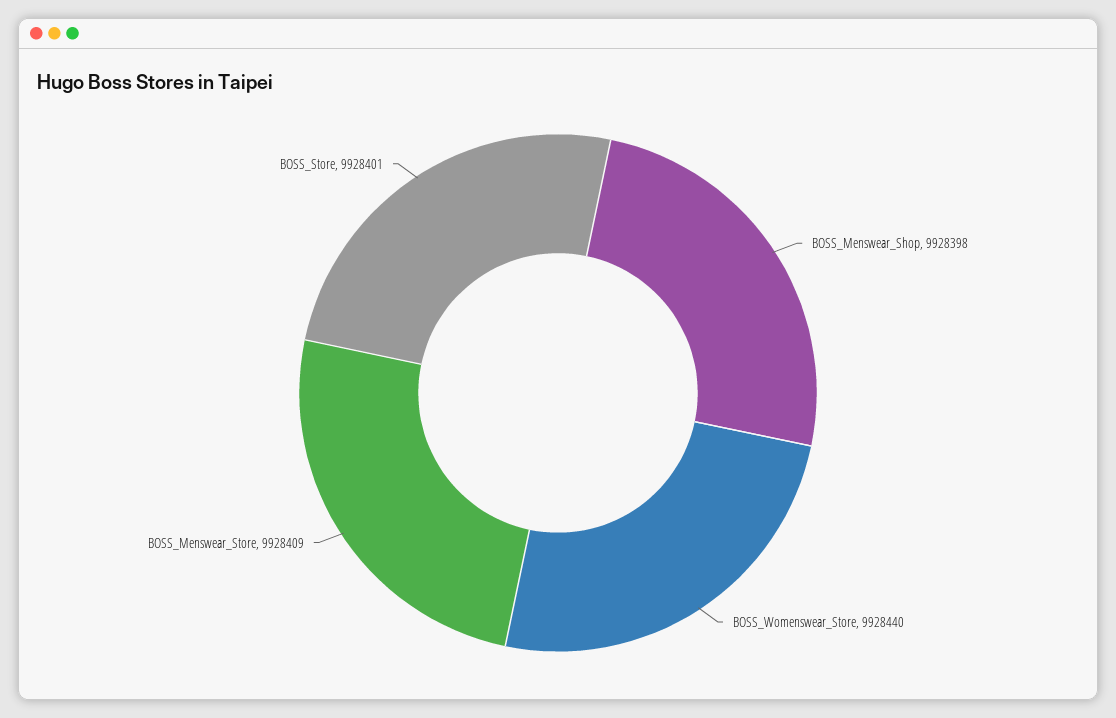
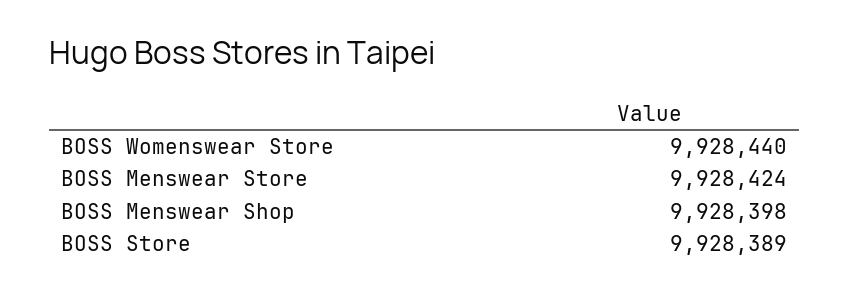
  {
    "BOSS_Menswear_Shop": 9928398,
    "BOSS_Womenswear_Store": 9928440,
-   "BOSS_Menswear_Store": 9928409,
+   "BOSS_Menswear_Store": 9928424,
-   "BOSS_Store": 9928401
+   "BOSS_Store": 9928389
  }

